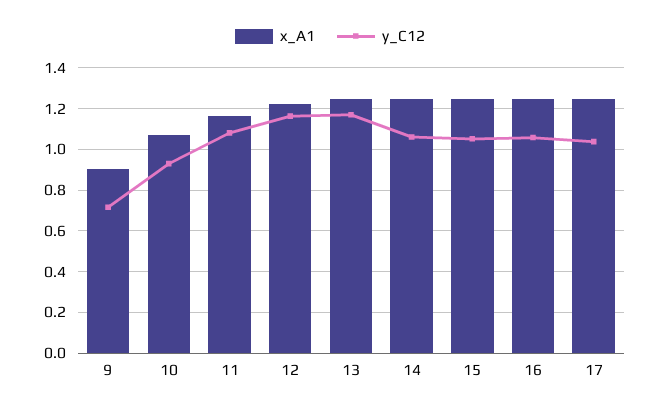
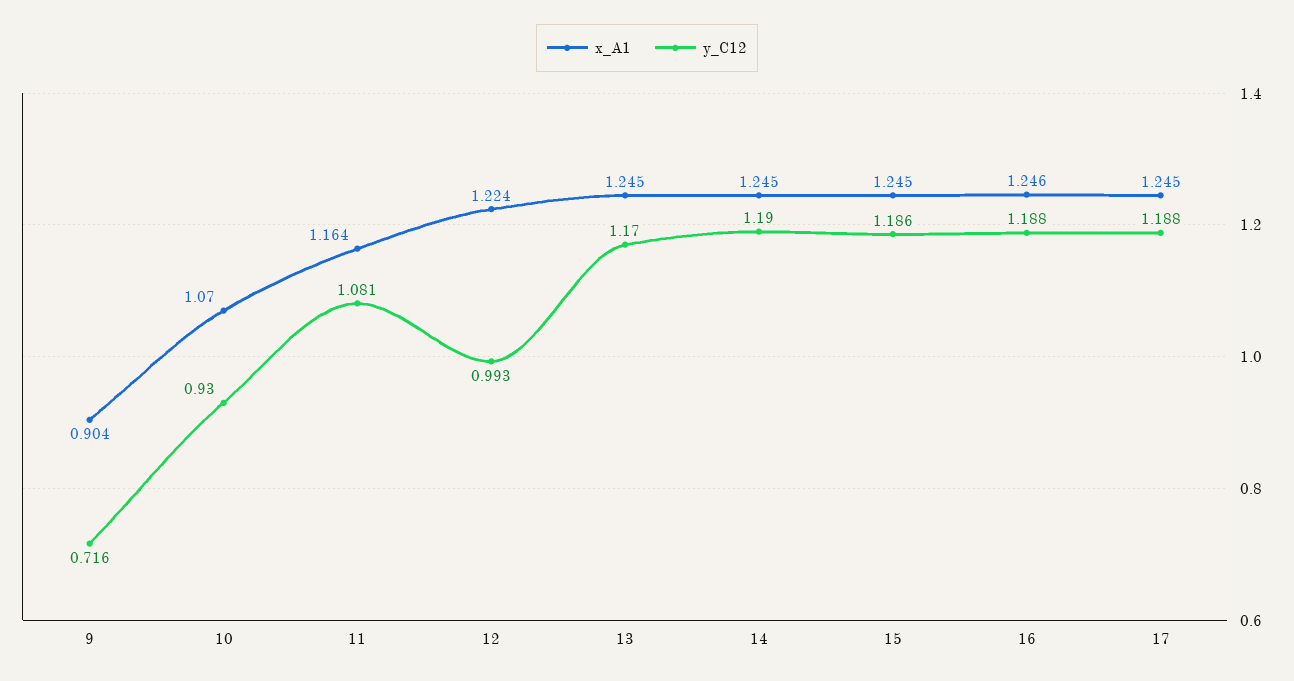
  {
    "x_A1": {
      "9": 0.904,
      "10": 1.07,
      "11": 1.164,
      "12": 1.224,
      "13": 1.245,
      "14": 1.245,
      "15": 1.245,
      "16": 1.246,
      "17": 1.245
    },
    "y_C12": {
      "9": 0.716,
      "10": 0.93,
      "11": 1.081,
-     "12": 1.15,
+     "12": 0.993,
      "13": 1.17,
-     "14": 1.05,
+     "14": 1.19,
-     "15": 1.05,
+     "15": 1.186,
-     "16": 1.05,
+     "16": 1.188,
-     "17": 1.05
+     "17": 1.188
    }
  }

